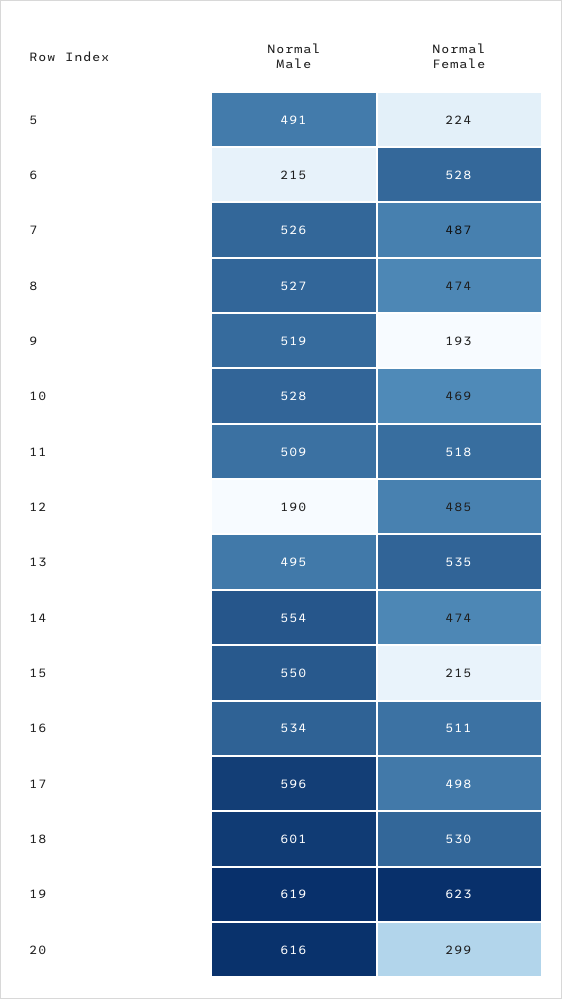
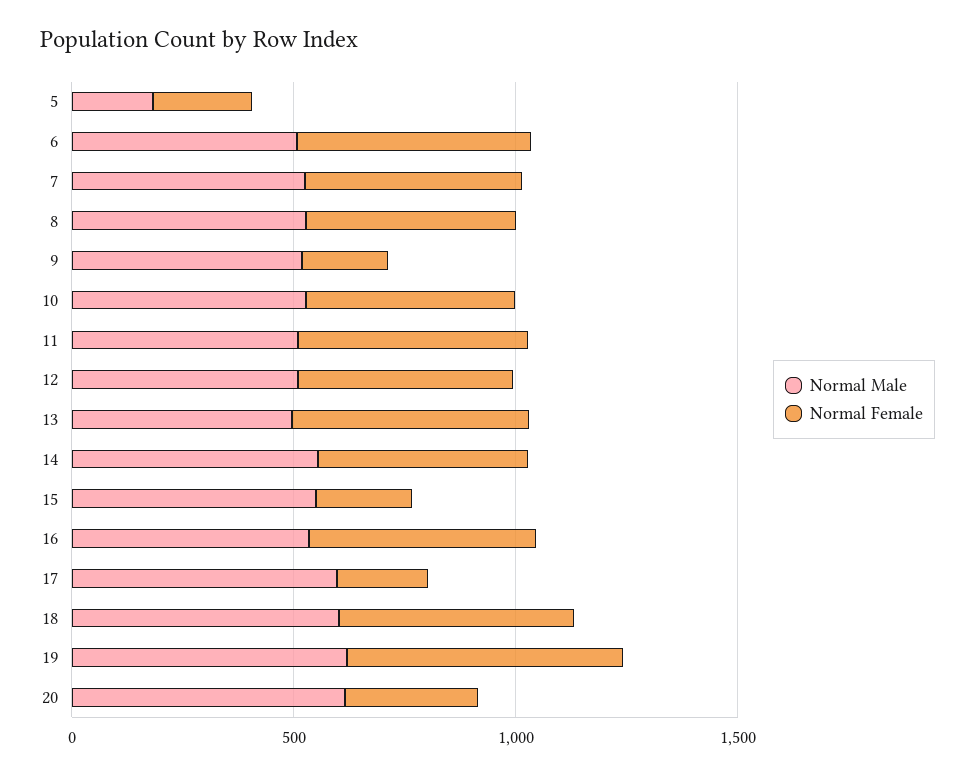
  {
    "Normal Male": {
-     "5": 491,
+     "5": 200,
-     "6": 215,
+     "6": 500,
      "7": 526,
      "8": 527,
      "9": 519,
      "10": 528,
      "11": 509,
-     "12": 190,
+     "12": 500,
      "13": 495,
      "14": 554,
      "15": 550,
      "16": 534,
      "17": 596,
      "18": 601,
      "19": 619,
      "20": 616
    },
    "Normal Female": {
      "5": 224,
      "6": 528,
      "7": 487,
      "8": 474,
      "9": 193,
      "10": 469,
      "11": 518,
      "12": 485,
      "13": 535,
      "14": 474,
      "15": 215,
      "16": 511,
-     "17": 498,
+     "17": 200,
      "18": 530,
      "19": 623,
      "20": 299
    }
  }

